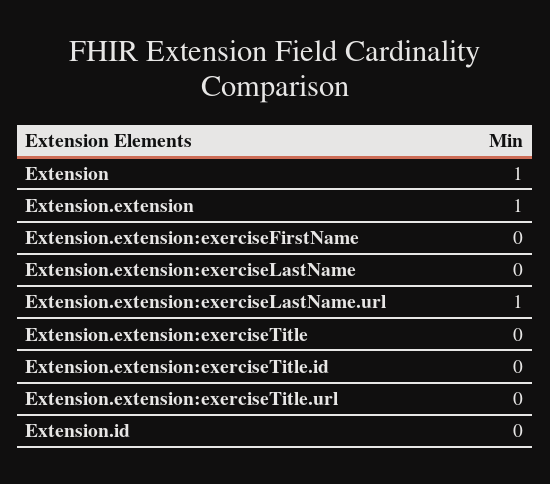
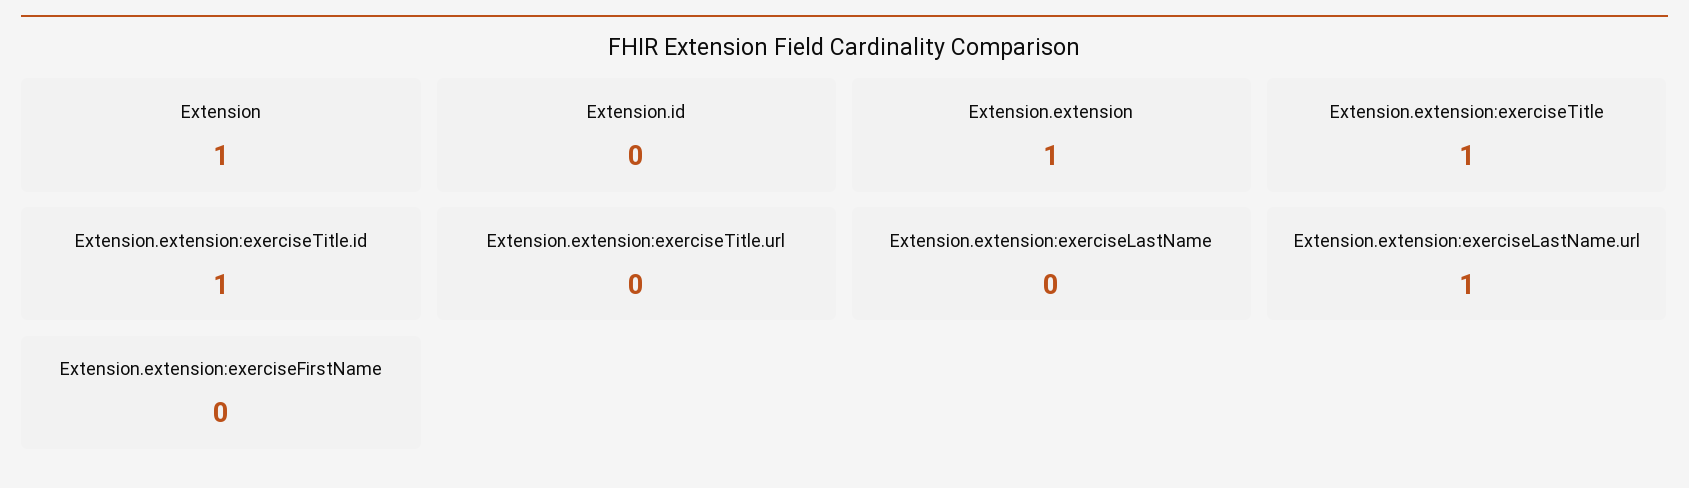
  {
    "Extension": 1,
    "Extension.extension": 1,
    "Extension.extension:exerciseFirstName": 0,
    "Extension.extension:exerciseLastName": 0,
    "Extension.extension:exerciseLastName.url": 1,
-   "Extension.extension:exerciseTitle": 0,
+   "Extension.extension:exerciseTitle": 1,
-   "Extension.extension:exerciseTitle.id": 0,
+   "Extension.extension:exerciseTitle.id": 1,
    "Extension.extension:exerciseTitle.url": 0,
    "Extension.id": 0
  }

